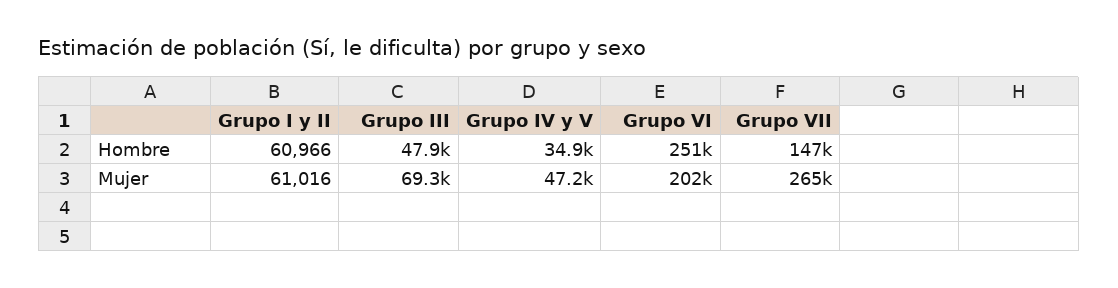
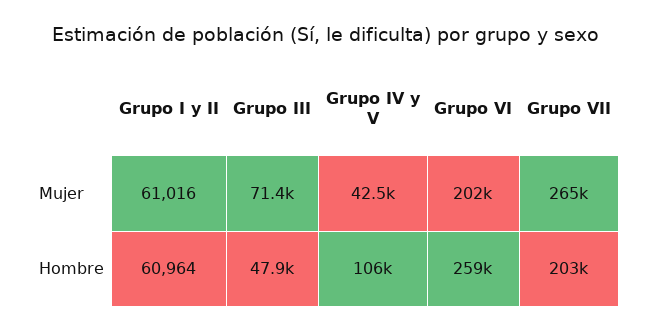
  {
    "Grupo I y II": {
-     "Hombre": 60966,
+     "Hombre": 60964,
      "Mujer": 61016
    },
    "Grupo III": {
      "Hombre": 47900,
-     "Mujer": 69300
+     "Mujer": 71400
    },
    "Grupo IV y V": {
-     "Hombre": 34900,
+     "Hombre": 106000,
-     "Mujer": 47200
+     "Mujer": 42500
    },
    "Grupo VI": {
-     "Hombre": 251000,
+     "Hombre": 259000,
      "Mujer": 202000
    },
    "Grupo VII": {
-     "Hombre": 147000,
+     "Hombre": 203000,
      "Mujer": 265000
    }
  }

